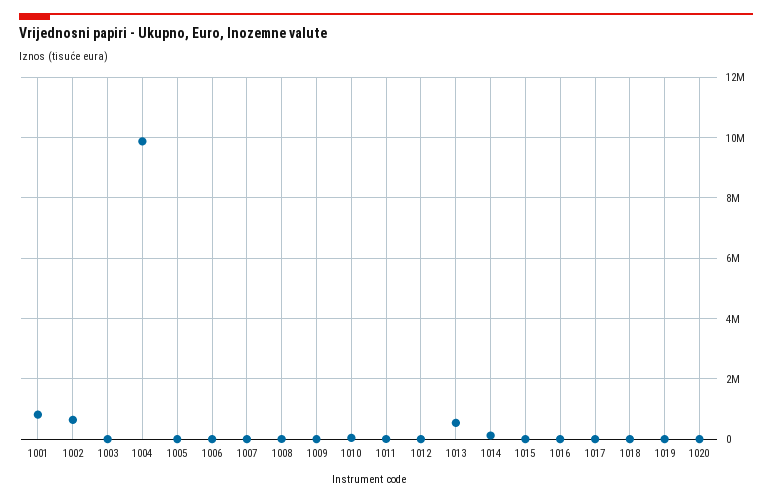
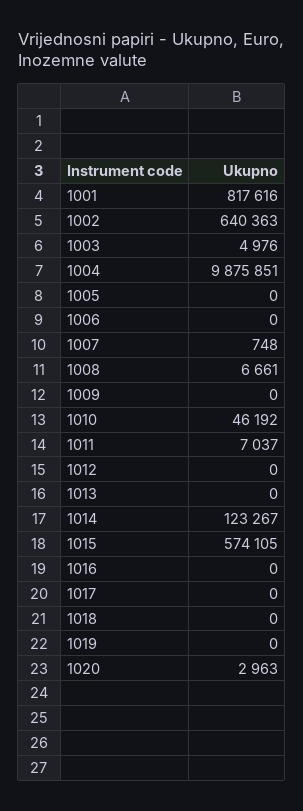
  {
    "1001": 817616,
    "1002": 640363,
    "1003": 4976,
    "1004": 9875851,
    "1005": 0,
    "1006": 0,
    "1007": 748,
    "1008": 6661,
    "1009": 0,
    "1010": 46192,
    "1011": 7037,
    "1012": 0,
-   "1013": 600000,
+   "1013": 0,
    "1014": 123267,
-   "1015": 0,
+   "1015": 574105,
    "1016": 0,
    "1017": 0,
    "1018": 0,
    "1019": 0,
    "1020": 2963
  }

